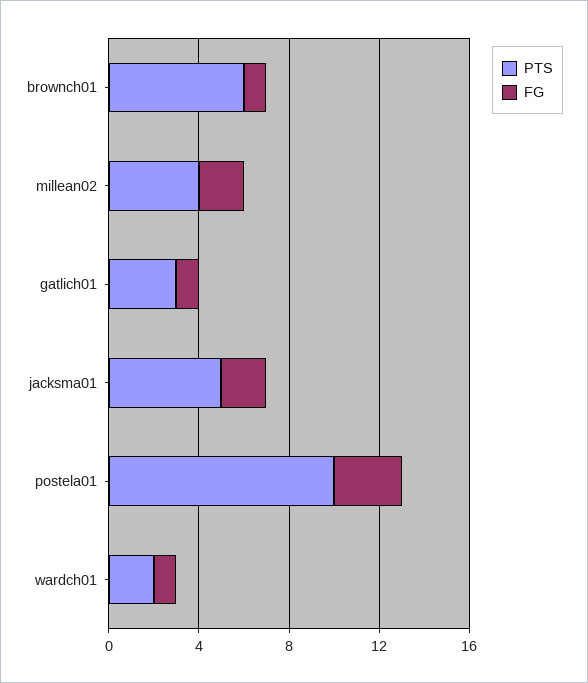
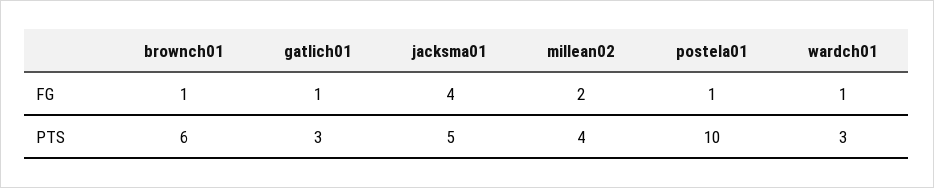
  {
    "PTS": {
      "brownch01": 6,
      "millean02": 4,
      "gatlich01": 3,
      "jacksma01": 5,
      "postela01": 10,
-     "wardch01": 2
+     "wardch01": 3
    },
    "FG": {
      "brownch01": 1,
      "millean02": 2,
      "gatlich01": 1,
-     "jacksma01": 2,
+     "jacksma01": 4,
-     "postela01": 3,
+     "postela01": 1,
      "wardch01": 1
    }
  }

